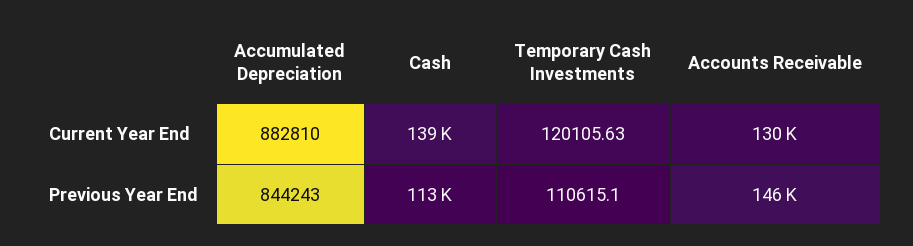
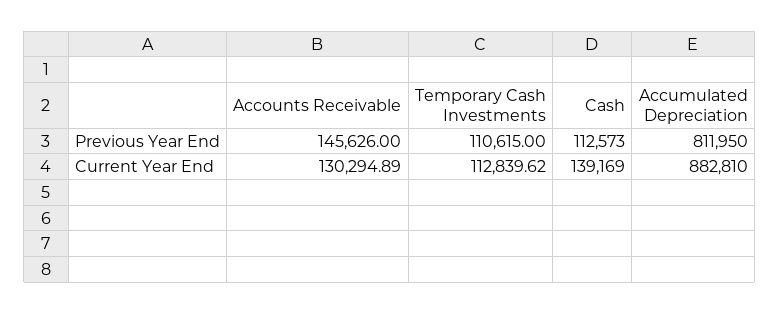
  {
    "Accumulated Depreciation": {
      "Current Year End": 882810,
-     "Previous Year End": 844243
+     "Previous Year End": 811950
    },
    "Cash": {
      "Current Year End": 139169,
      "Previous Year End": 112573
    },
    "Temporary Cash Investments": {
-     "Current Year End": 120105.63,
+     "Current Year End": 112839.62,
-     "Previous Year End": 110615.1
+     "Previous Year End": 110615
    },
    "Accounts Receivable": {
      "Current Year End": 130294.89,
      "Previous Year End": 145626
    }
  }

